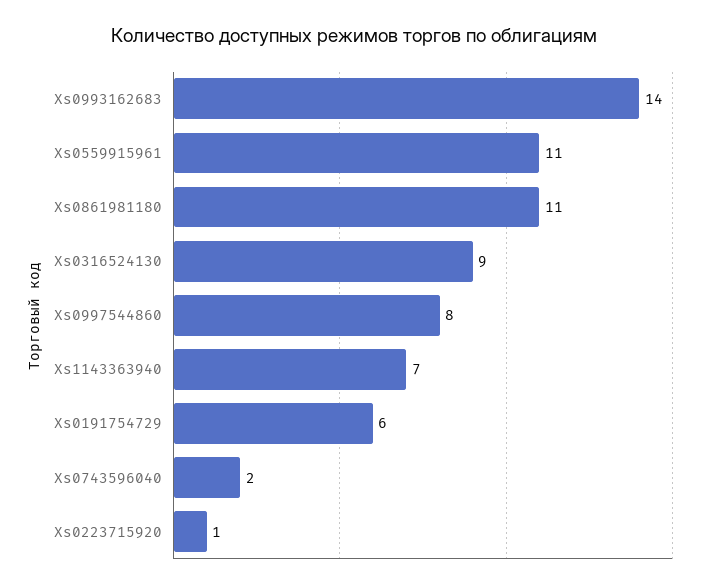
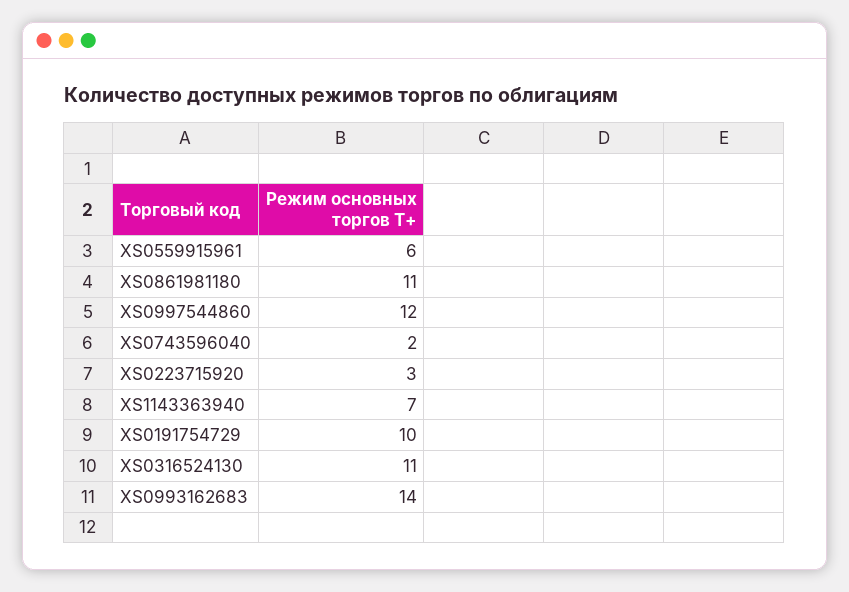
  {
    "Xs0993162683": 14,
-   "Xs0559915961": 11,
+   "Xs0559915961": 6,
    "Xs0861981180": 11,
-   "Xs0316524130": 9,
+   "Xs0316524130": 11,
-   "Xs0997544860": 8,
+   "Xs0997544860": 12,
    "Xs1143363940": 7,
-   "Xs0191754729": 6,
+   "Xs0191754729": 10,
    "Xs0743596040": 2,
-   "Xs0223715920": 1
+   "Xs0223715920": 3
  }

